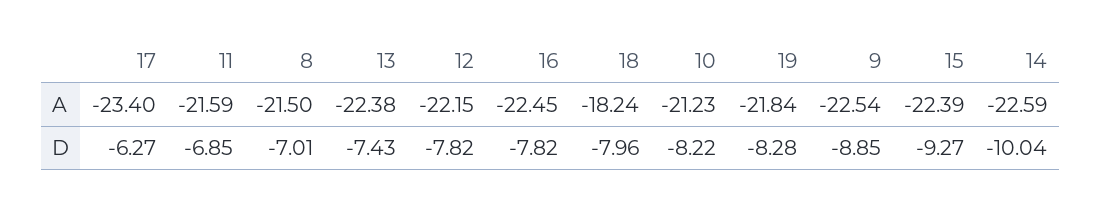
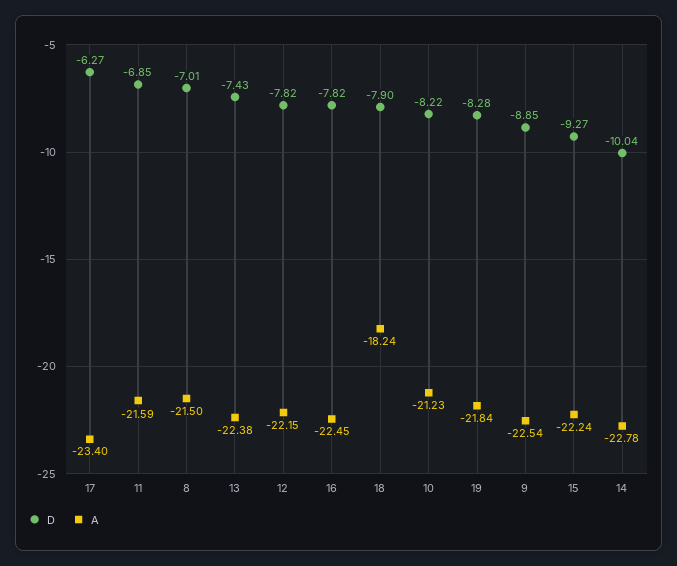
  {
    "A": {
      "17": -23.4,
      "11": -21.59,
      "8": -21.5,
      "13": -22.38,
      "12": -22.15,
      "16": -22.45,
      "18": -18.24,
      "10": -21.23,
      "19": -21.84,
      "9": -22.54,
-     "15": -22.39,
+     "15": -22.24,
-     "14": -22.59
+     "14": -22.78
    },
    "D": {
      "17": -6.27,
      "11": -6.85,
      "8": -7.01,
      "13": -7.43,
      "12": -7.82,
      "16": -7.82,
-     "18": -7.96,
+     "18": -7.9,
      "10": -8.22,
      "19": -8.28,
      "9": -8.85,
      "15": -9.27,
      "14": -10.04
    }
  }

